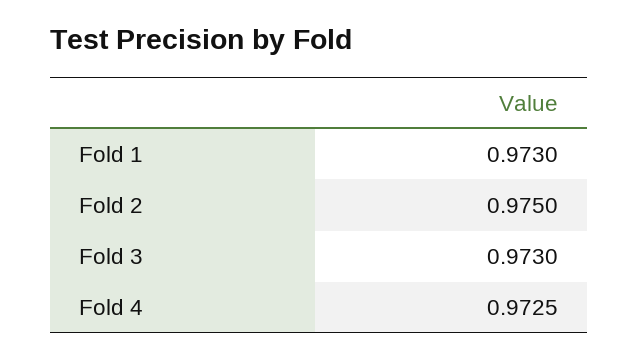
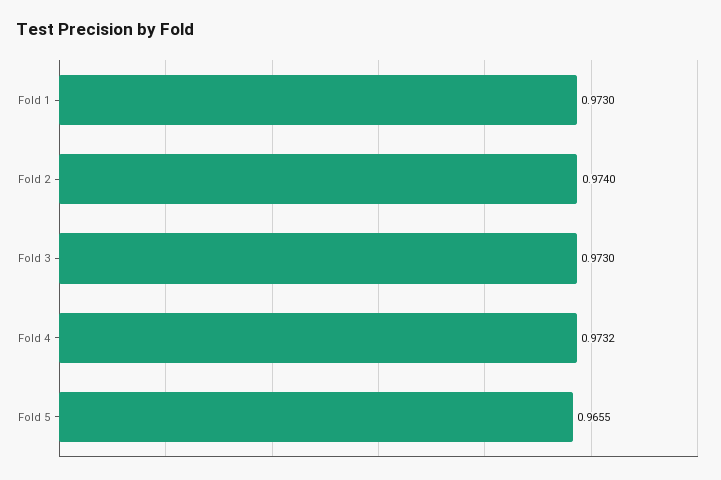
  {
    "Fold 1": 0.973,
-   "Fold 2": 0.975,
+   "Fold 2": 0.974,
    "Fold 3": 0.973,
-   "Fold 4": 0.9725
+   "Fold 4": 0.9732,
+   "Fold 5": 0.9655
  }

